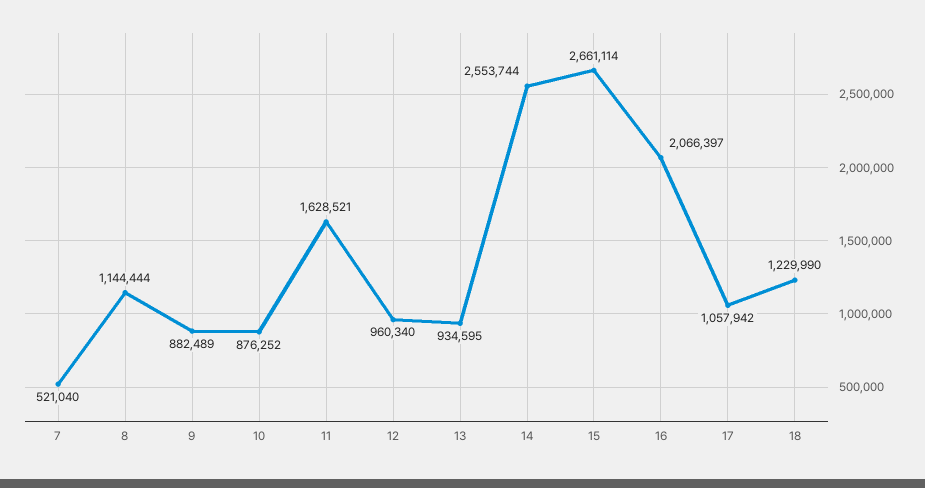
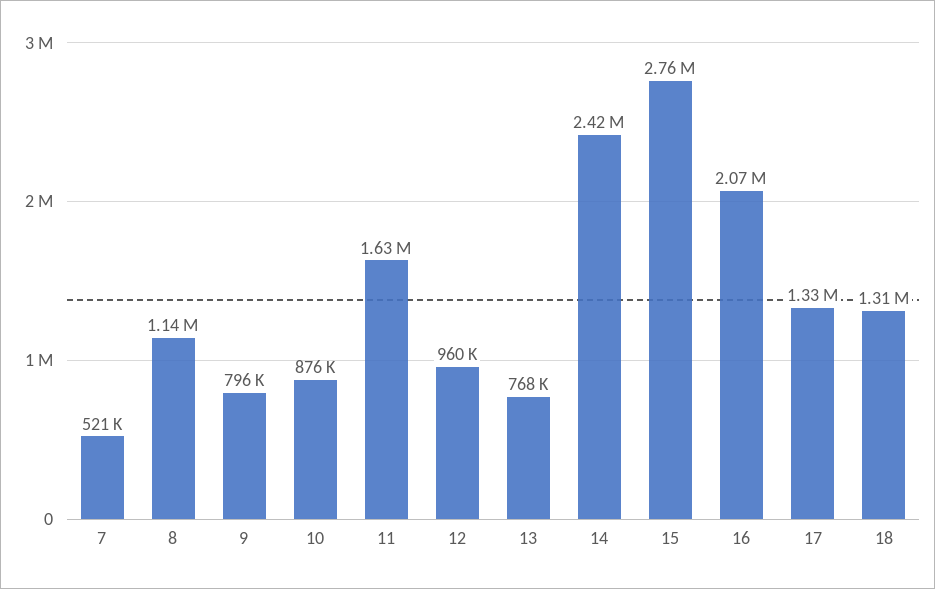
  {
    "7": 521040,
    "8": 1144444,
-   "9": 882489,
+   "9": 796000,
    "10": 876252,
    "11": 1628521,
    "12": 960340,
-   "13": 934595,
+   "13": 768000,
-   "14": 2553744,
+   "14": 2420000,
-   "15": 2661114,
+   "15": 2760000,
    "16": 2066397,
-   "17": 1057942,
+   "17": 1330000,
-   "18": 1229990
+   "18": 1310000
  }

